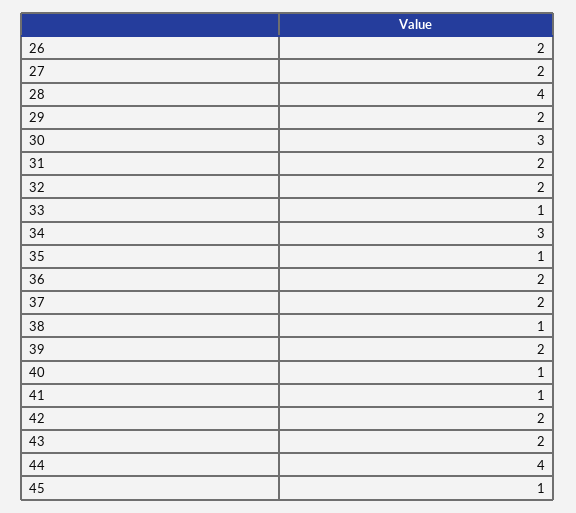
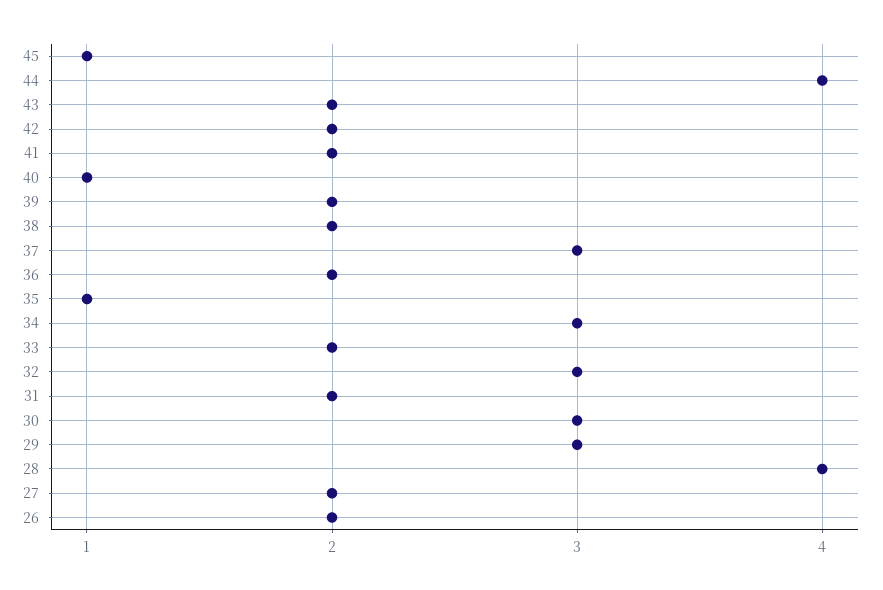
  {
    "26": 2,
    "27": 2,
    "28": 4,
-   "29": 2,
+   "29": 3,
    "30": 3,
    "31": 2,
-   "32": 2,
+   "32": 3,
-   "33": 1,
+   "33": 2,
    "34": 3,
    "35": 1,
    "36": 2,
-   "37": 2,
+   "37": 3,
-   "38": 1,
+   "38": 2,
    "39": 2,
    "40": 1,
-   "41": 1,
+   "41": 2,
    "42": 2,
    "43": 2,
    "44": 4,
    "45": 1
  }

